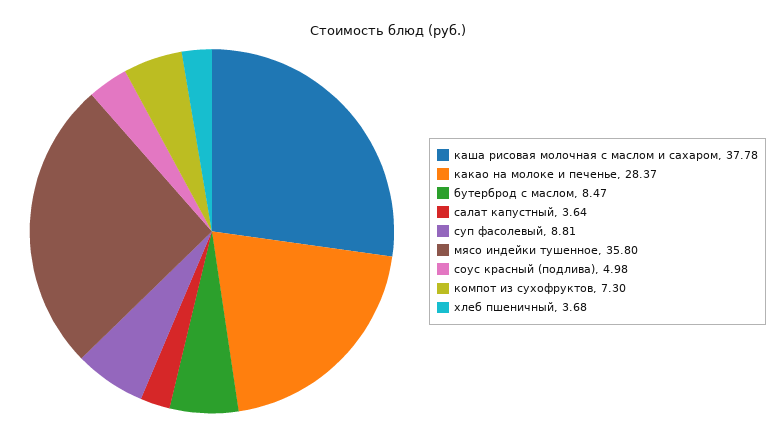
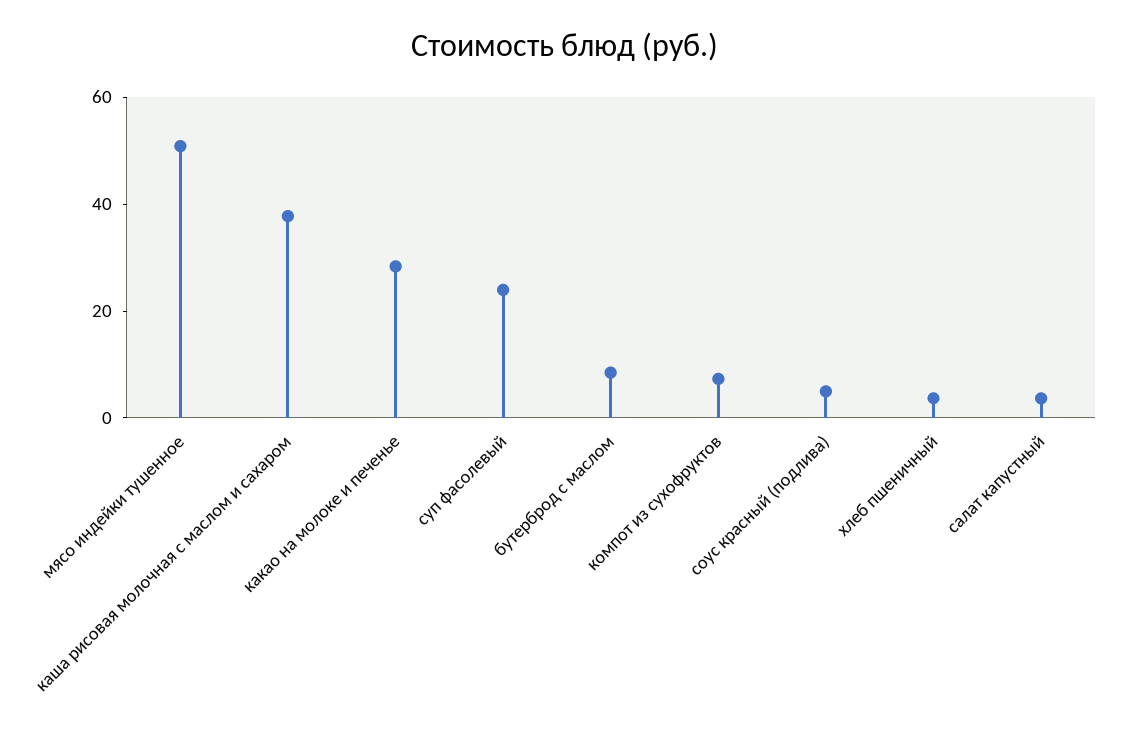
  {
    "каша рисовая молочная с маслом и сахаром": 37.78,
    "какао на молоке и печенье": 28.37,
    "бутерброд с маслом": 8.47,
    "салат капустный": 3.64,
-   "суп фасолевый": 8.81,
+   "суп фасолевый": 25,
-   "мясо индейки тушенное": 35.8,
+   "мясо индейки тушенное": 50,
    "соус красный (подлива)": 4.98,
    "компот из сухофруктов": 7.3,
    "хлеб пшеничный": 3.68
  }

